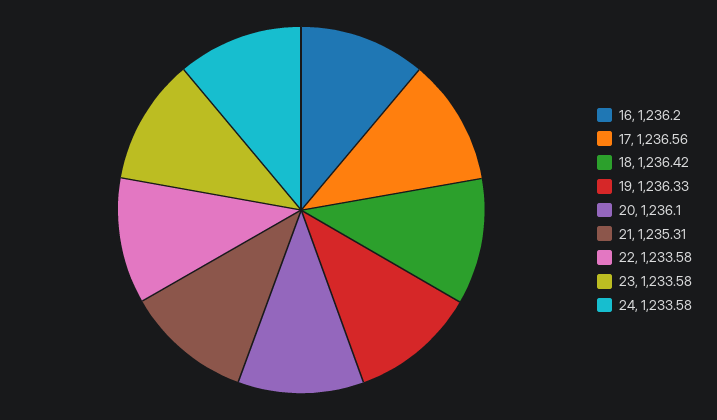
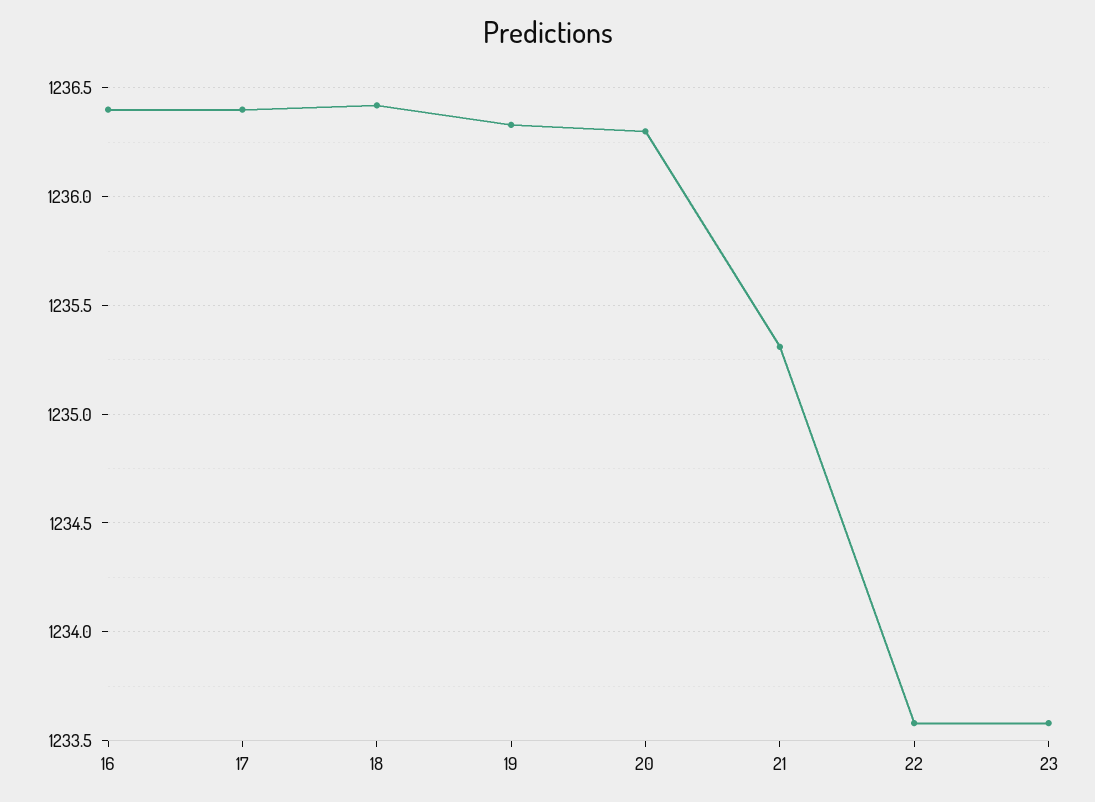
  {
-   "16": 1236.2,
+   "16": 1236.4,
-   "17": 1236.56,
+   "17": 1236.4,
    "18": 1236.42,
    "19": 1236.33,
-   "20": 1236.1,
+   "20": 1236.3,
    "21": 1235.31,
    "22": 1233.58,
-   "23": 1233.58,
+   "23": 1233.58
-   "24": 1233.58
  }

